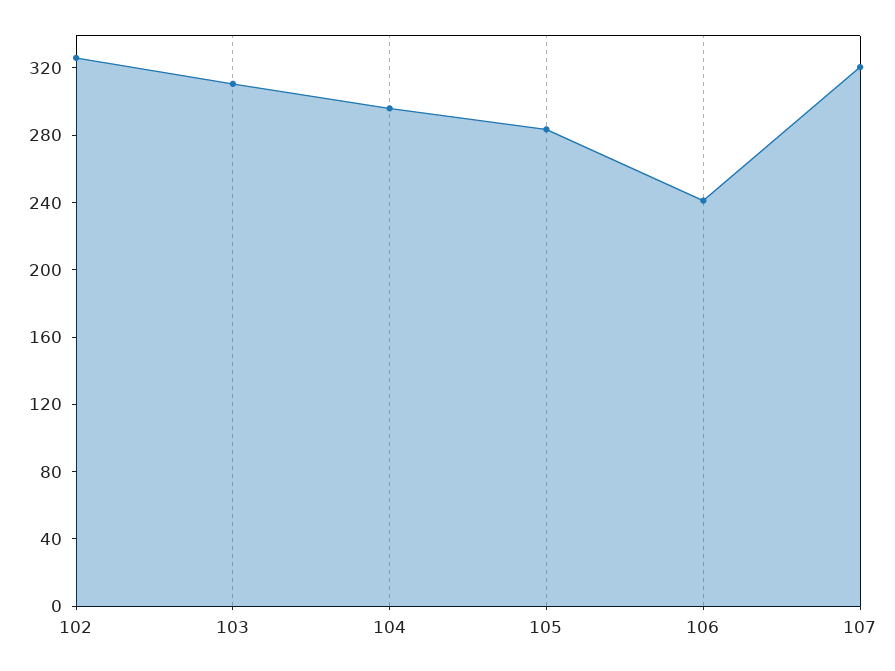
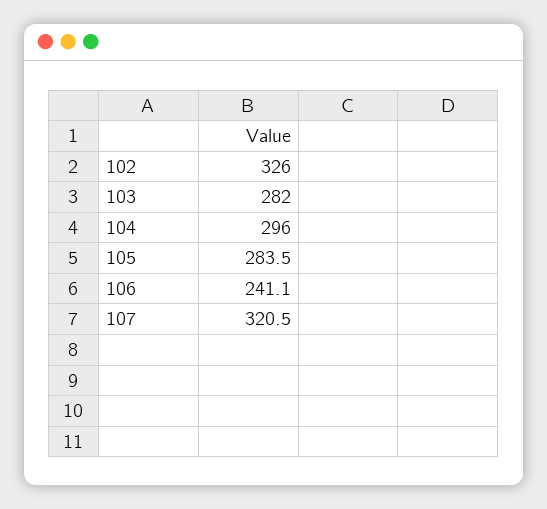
  {
    "102": 326,
-   "103": 310,
+   "103": 282,
    "104": 296,
    "105": 283.5,
    "106": 241.1,
    "107": 320.5
  }

